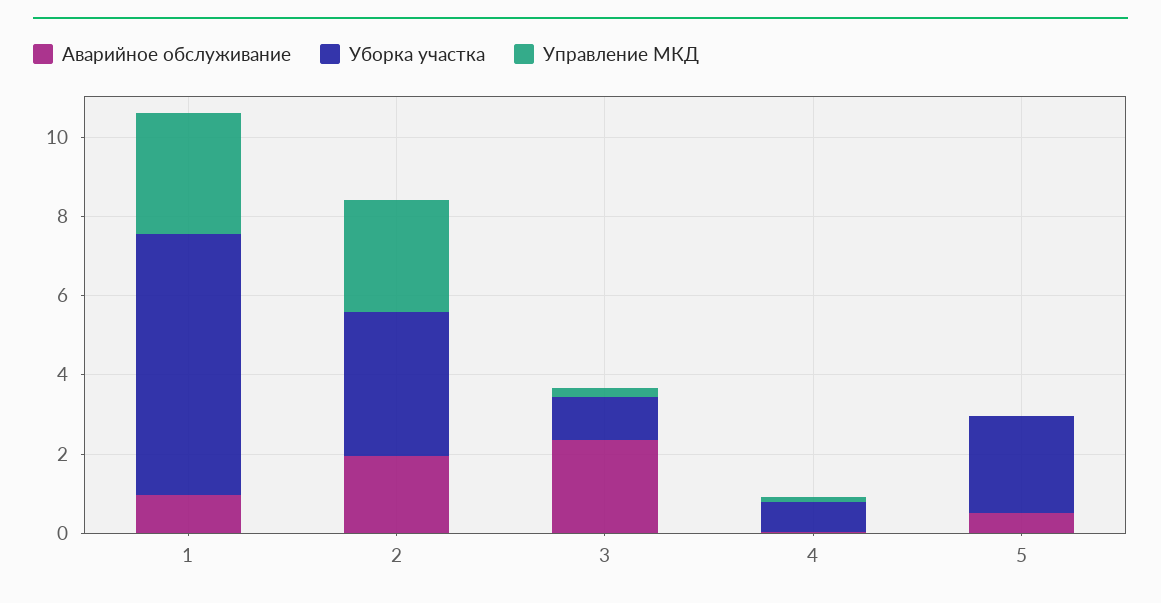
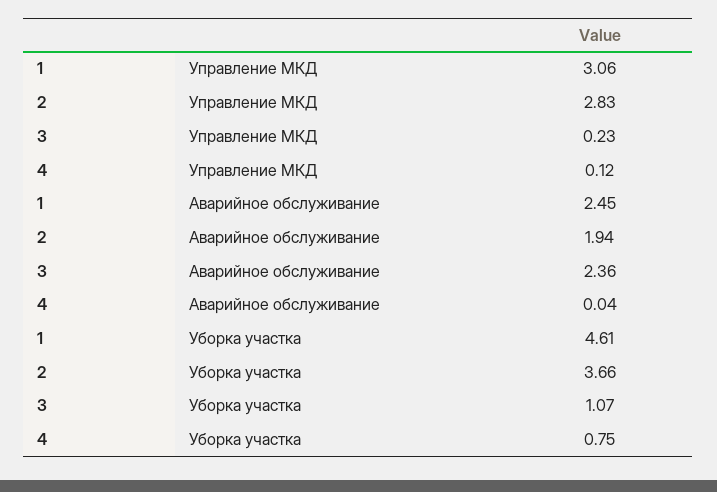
  {
    "Аварийное обслуживание": {
-     "1": 1,
+     "1": 2.45,
      "2": 1.94,
      "3": 2.36,
-     "4": 0.04,
+     "4": 0.04
-     "5": 0.5
    },
    "Уборка участка": {
-     "1": 6.5,
+     "1": 4.61,
      "2": 3.66,
      "3": 1.07,
-     "4": 0.75,
+     "4": 0.75
-     "5": 2.5
    },
    "Управление МКД": {
      "1": 3.06,
      "2": 2.83,
      "3": 0.23,
-     "4": 0.12,
+     "4": 0.12
-     "5": 0
    }
  }

